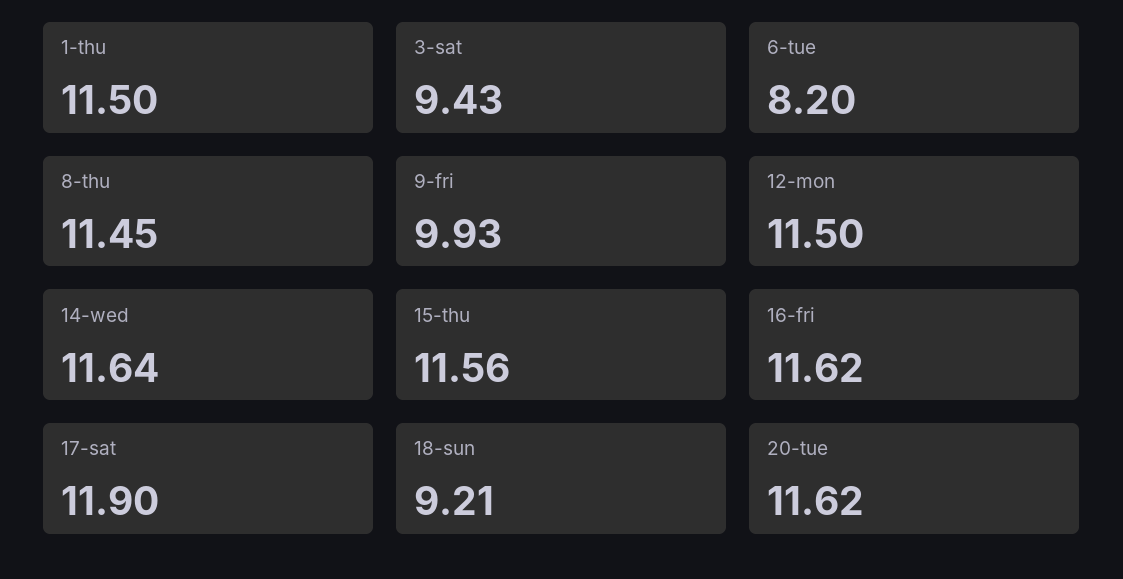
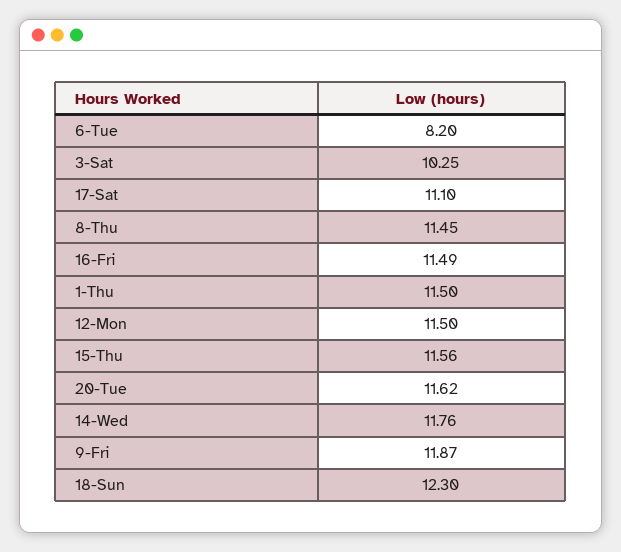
  {
    "1-thu": 11.5,
-   "3-sat": 9.43,
+   "3-sat": 10.25,
    "6-tue": 8.2,
    "8-thu": 11.45,
-   "9-fri": 9.93,
+   "9-fri": 11.87,
    "12-mon": 11.5,
-   "14-wed": 11.64,
+   "14-wed": 11.76,
    "15-thu": 11.56,
-   "16-fri": 11.62,
+   "16-fri": 11.49,
-   "17-sat": 11.9,
+   "17-sat": 11.1,
-   "18-sun": 9.21,
+   "18-sun": 12.3,
    "20-tue": 11.62
  }

